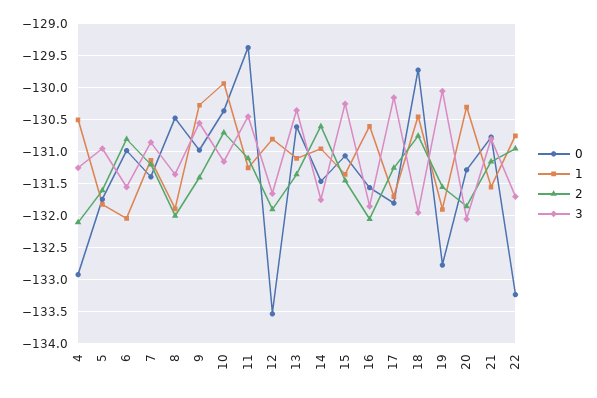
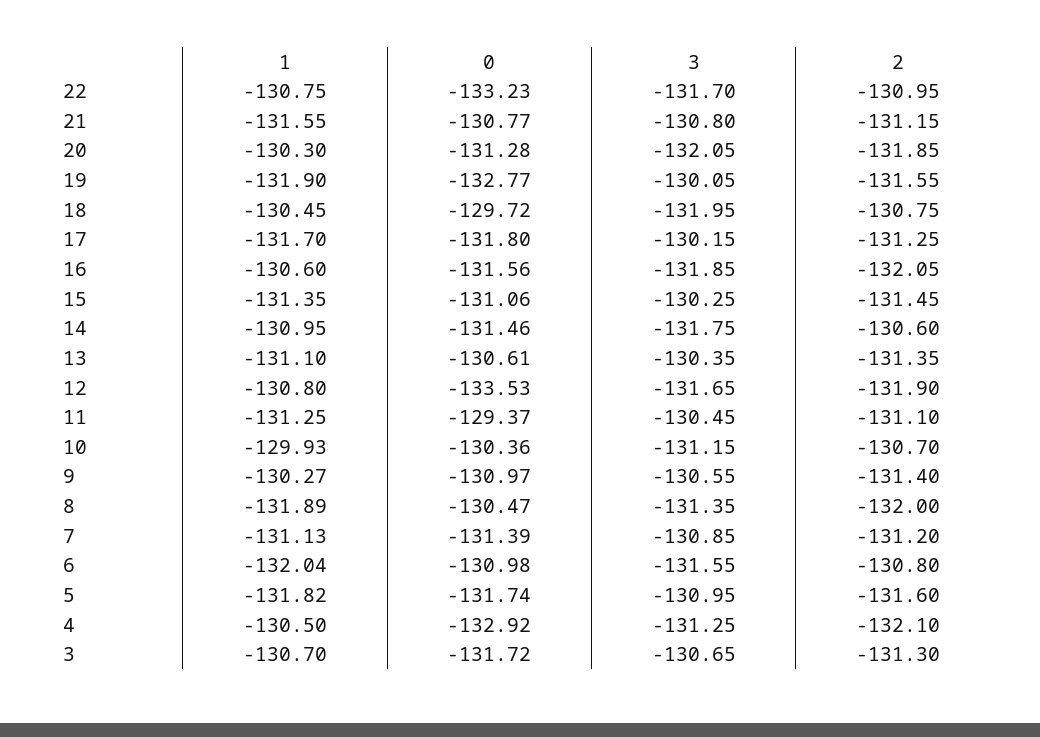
  {
    "0": {
      "4": -132.92,
      "5": -131.74,
      "6": -130.98,
      "7": -131.39,
      "8": -130.47,
      "9": -130.97,
      "10": -130.36,
      "11": -129.37,
      "12": -133.53,
      "13": -130.61,
      "14": -131.46,
      "15": -131.06,
      "16": -131.56,
      "17": -131.8,
      "18": -129.72,
      "19": -132.77,
      "20": -131.28,
      "21": -130.77,
-     "22": -133.23
+     "22": -133.23,
+     "3": -131.72
    },
    "1": {
      "4": -130.5,
      "5": -131.82,
      "6": -132.04,
      "7": -131.13,
      "8": -131.89,
      "9": -130.27,
      "10": -129.93,
      "11": -131.25,
      "12": -130.8,
      "13": -131.1,
      "14": -130.95,
      "15": -131.35,
      "16": -130.6,
      "17": -131.7,
      "18": -130.45,
      "19": -131.9,
      "20": -130.3,
      "21": -131.55,
-     "22": -130.75
+     "22": -130.75,
+     "3": -130.7
    },
    "2": {
      "4": -132.1,
      "5": -131.6,
      "6": -130.8,
      "7": -131.2,
      "8": -132,
      "9": -131.4,
      "10": -130.7,
      "11": -131.1,
      "12": -131.9,
      "13": -131.35,
      "14": -130.6,
      "15": -131.45,
      "16": -132.05,
      "17": -131.25,
      "18": -130.75,
      "19": -131.55,
      "20": -131.85,
      "21": -131.15,
-     "22": -130.95
+     "22": -130.95,
+     "3": -131.3
    },
    "3": {
      "4": -131.25,
      "5": -130.95,
      "6": -131.55,
      "7": -130.85,
      "8": -131.35,
      "9": -130.55,
      "10": -131.15,
      "11": -130.45,
      "12": -131.65,
      "13": -130.35,
      "14": -131.75,
      "15": -130.25,
      "16": -131.85,
      "17": -130.15,
      "18": -131.95,
      "19": -130.05,
      "20": -132.05,
      "21": -130.8,
-     "22": -131.7
+     "22": -131.7,
+     "3": -130.65
    }
  }

